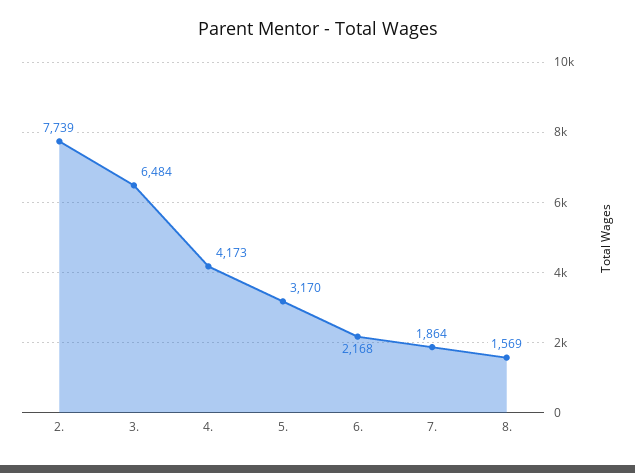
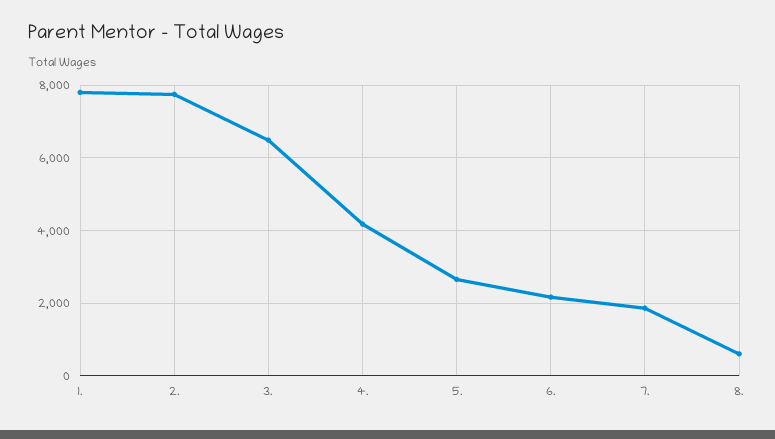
  {
    "2.": 7739,
    "3.": 6484,
    "4.": 4173,
-   "5.": 3170,
+   "5.": 2600,
    "6.": 2168,
    "7.": 1864,
-   "8.": 1569
+   "8.": 600,
+   "1.": 7800
  }

